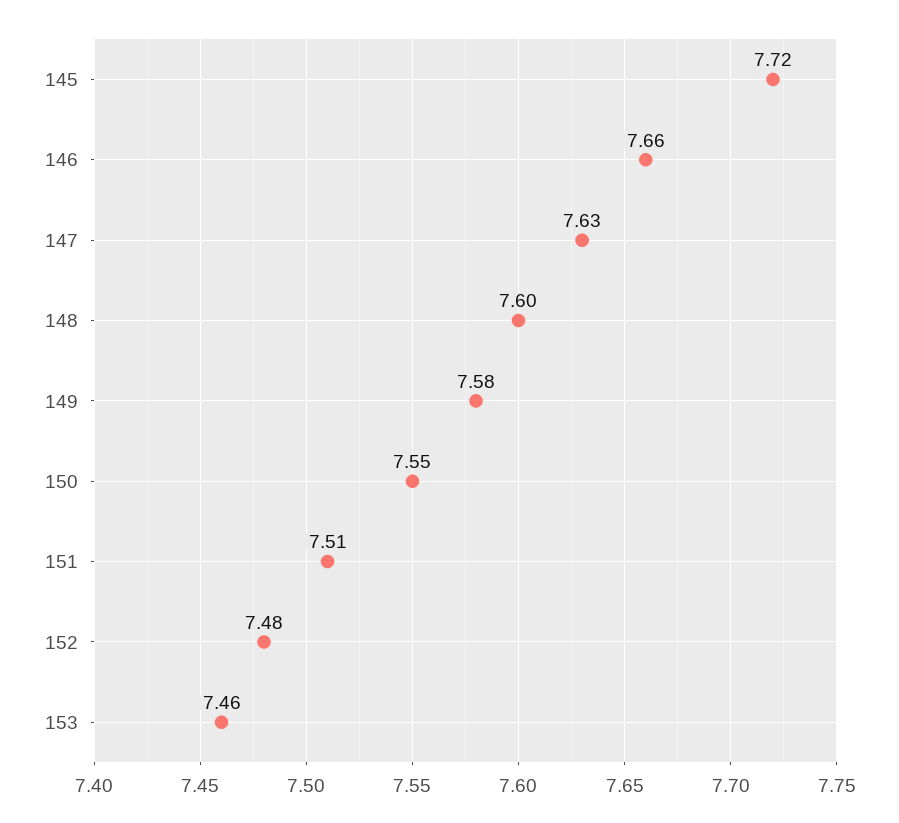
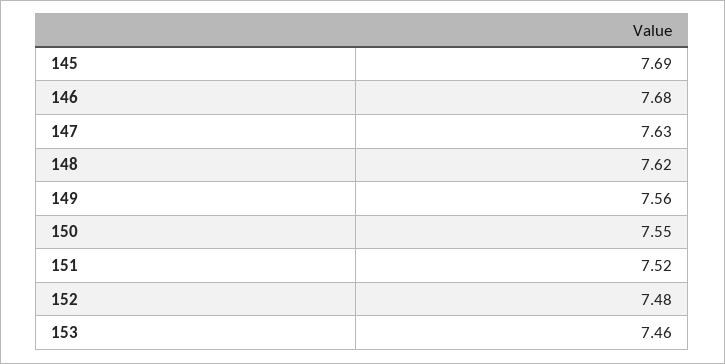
  {
-   "145": 7.72,
+   "145": 7.69,
-   "146": 7.66,
+   "146": 7.68,
    "147": 7.63,
-   "148": 7.6,
+   "148": 7.62,
-   "149": 7.58,
+   "149": 7.56,
    "150": 7.55,
-   "151": 7.51,
+   "151": 7.52,
    "152": 7.48,
    "153": 7.46
  }

